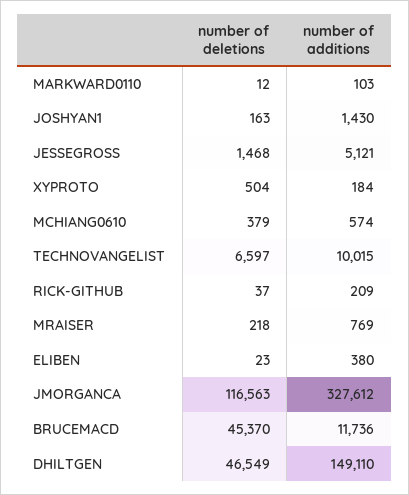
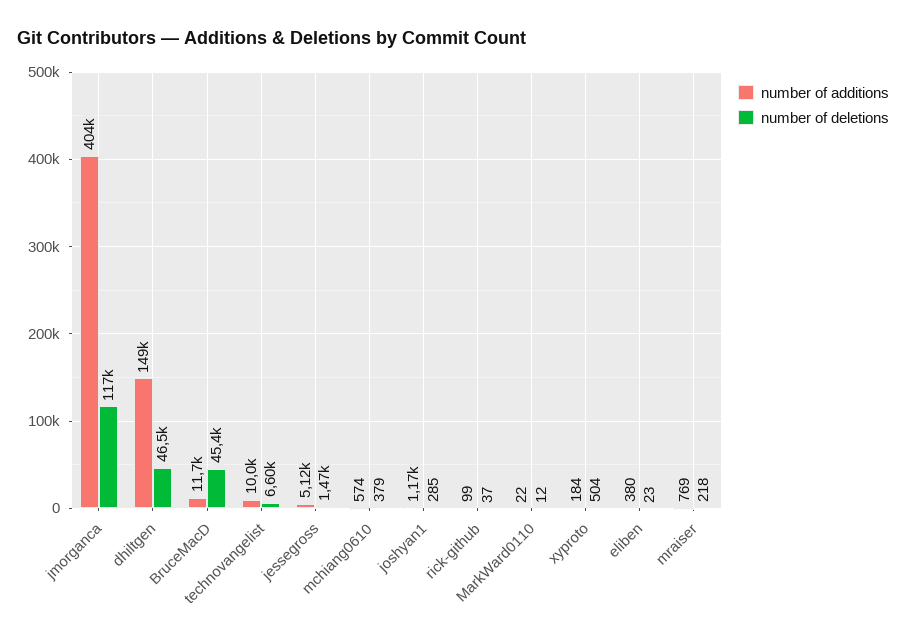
  {
    "number of deletions": {
      "MARKWARD0110": 12,
-     "JOSHYAN1": 163,
+     "JOSHYAN1": 285,
      "JESSEGROSS": 1468,
      "XYPROTO": 504,
      "MCHIANG0610": 379,
      "TECHNOVANGELIST": 6597,
      "RICK-GITHUB": 37,
      "MRAISER": 218,
      "ELIBEN": 23,
      "JMORGANCA": 116563,
      "BRUCEMACD": 45370,
      "DHILTGEN": 46549
    },
    "number of additions": {
-     "MARKWARD0110": 103,
+     "MARKWARD0110": 22,
-     "JOSHYAN1": 1430,
+     "JOSHYAN1": 1170,
      "JESSEGROSS": 5121,
      "XYPROTO": 184,
      "MCHIANG0610": 574,
      "TECHNOVANGELIST": 10015,
-     "RICK-GITHUB": 209,
+     "RICK-GITHUB": 99,
      "MRAISER": 769,
      "ELIBEN": 380,
-     "JMORGANCA": 327612,
+     "JMORGANCA": 404000,
      "BRUCEMACD": 11736,
      "DHILTGEN": 149110
    }
  }

